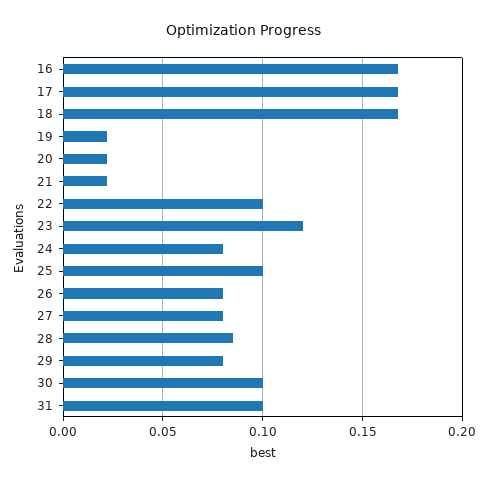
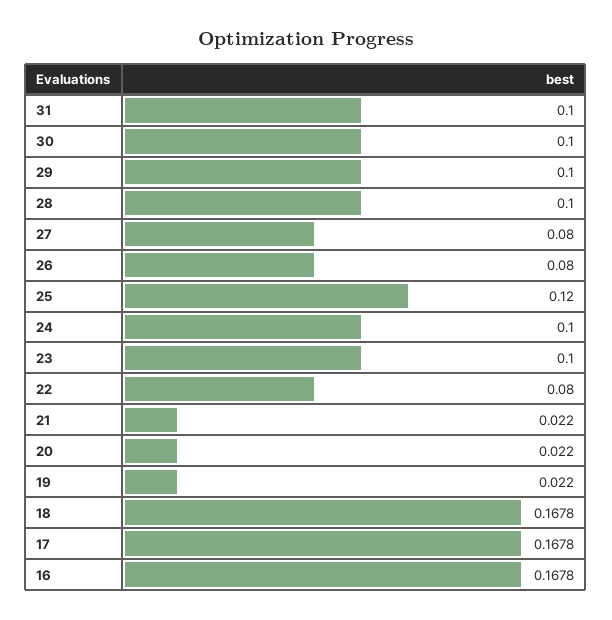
  {
    "16": 0.1678,
    "17": 0.1678,
    "18": 0.1678,
    "19": 0.022,
    "20": 0.022,
    "21": 0.022,
-   "22": 0.1,
+   "22": 0.08,
-   "23": 0.12,
+   "23": 0.1,
-   "24": 0.08,
+   "24": 0.1,
-   "25": 0.1,
+   "25": 0.12,
    "26": 0.08,
    "27": 0.08,
-   "28": 0.085,
+   "28": 0.1,
-   "29": 0.08,
+   "29": 0.1,
    "30": 0.1,
    "31": 0.1
  }

